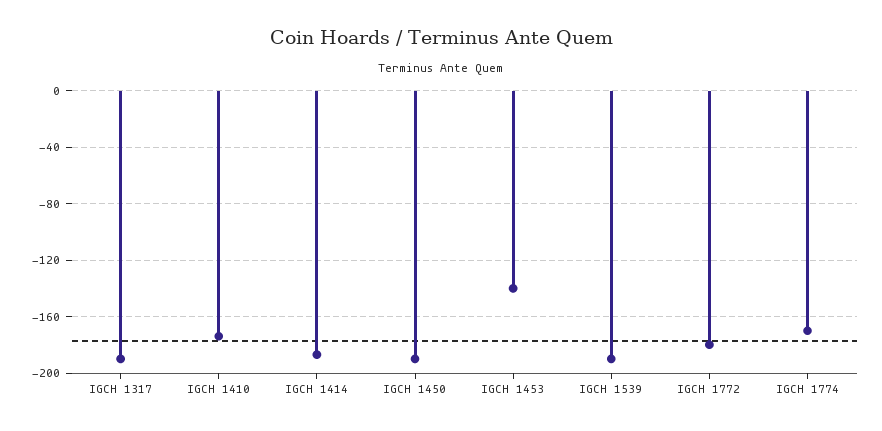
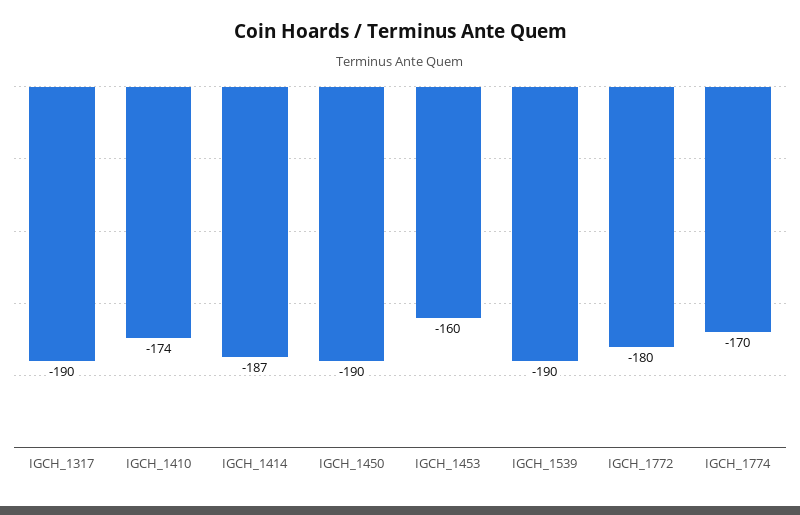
  {
    "IGCH 1317": -190,
    "IGCH 1410": -174,
    "IGCH 1414": -187,
    "IGCH 1450": -190,
-   "IGCH 1453": -140,
+   "IGCH 1453": -160,
    "IGCH 1539": -190,
    "IGCH 1772": -180,
    "IGCH 1774": -170
  }

